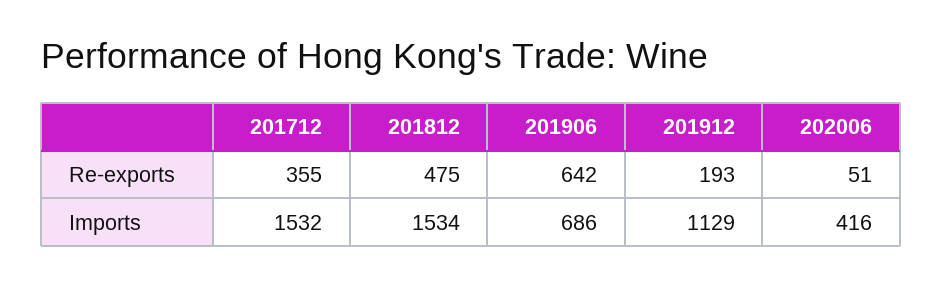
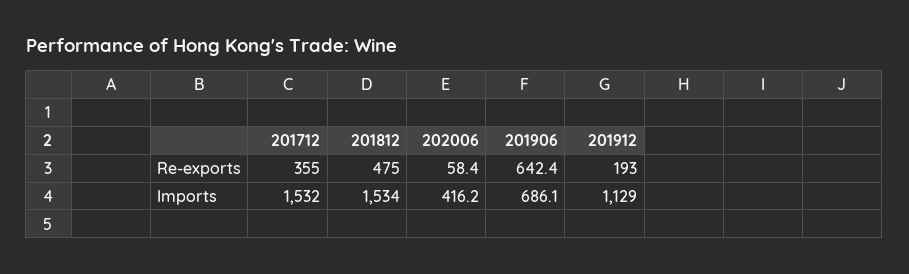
  {
    "201712": {
      "Re-exports": 355,
      "Imports": 1532
    },
    "201812": {
      "Re-exports": 475,
      "Imports": 1534
    },
    "201906": {
      "Re-exports": 642.4,
      "Imports": 686.1
    },
    "201912": {
      "Re-exports": 193,
      "Imports": 1129
    },
    "202006": {
-     "Re-exports": 51,
+     "Re-exports": 58.4,
      "Imports": 416.2
    }
  }

